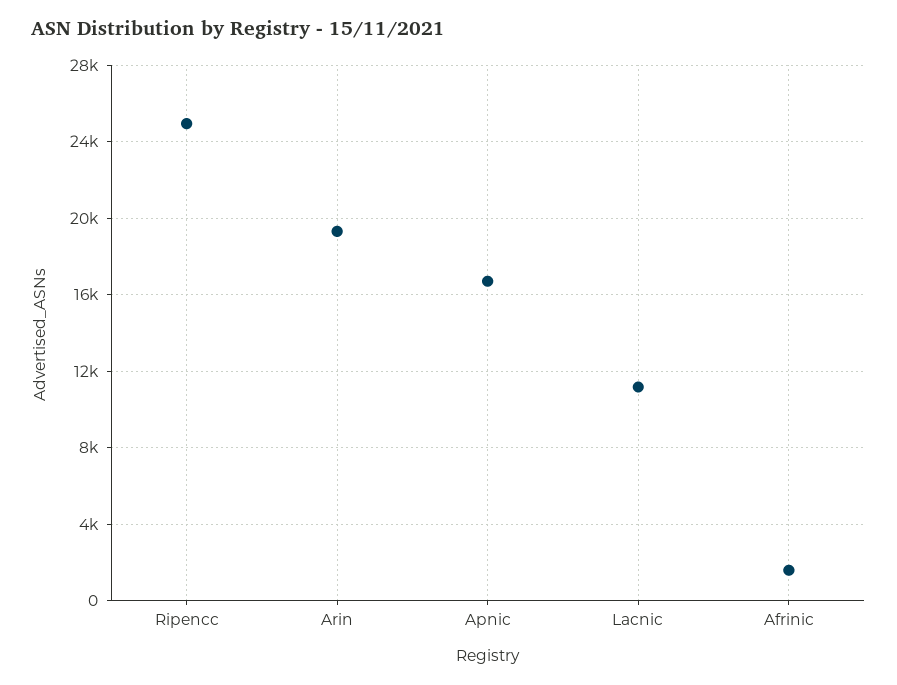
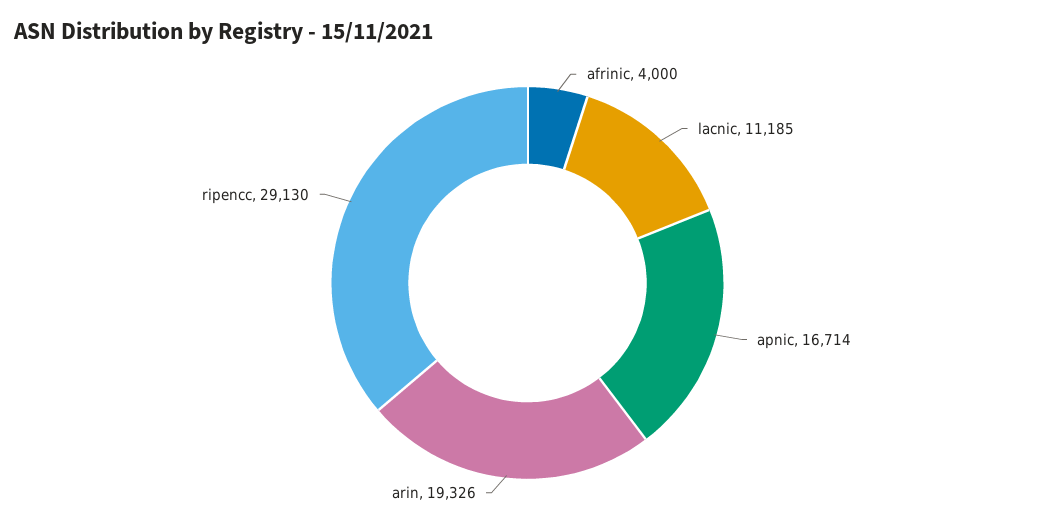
  {
-   "Ripencc": 25000,
+   "Ripencc": 29130,
    "Arin": 19326,
    "Apnic": 16714,
    "Lacnic": 11185,
-   "Afrinic": 1500
+   "Afrinic": 4000
  }

